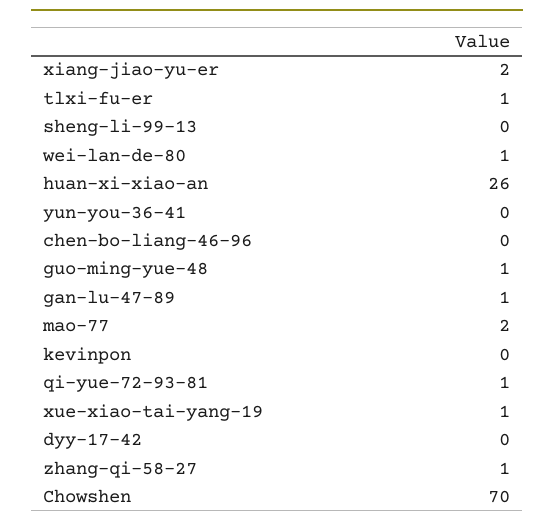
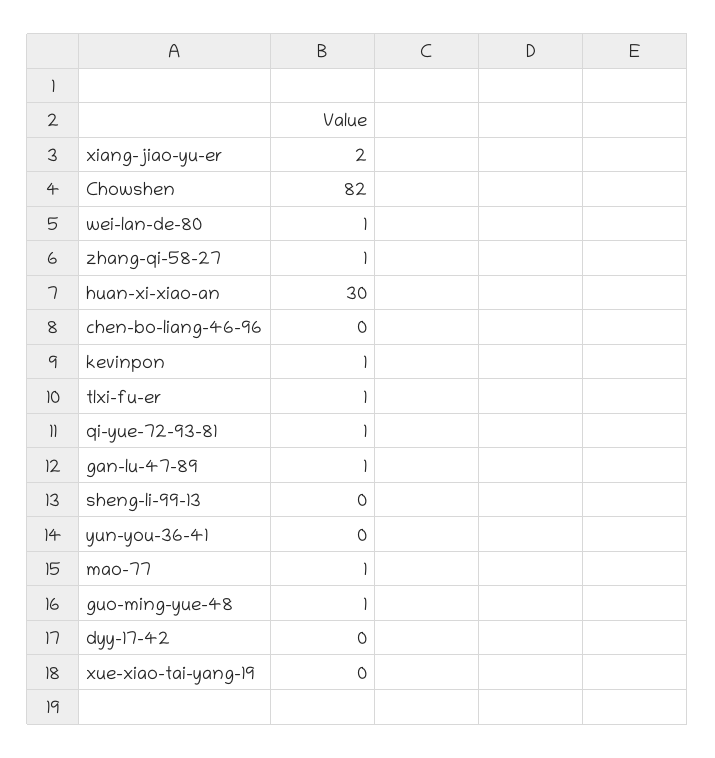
  {
    "xiang-jiao-yu-er": 2,
    "tlxi-fu-er": 1,
    "sheng-li-99-13": 0,
    "wei-lan-de-80": 1,
-   "huan-xi-xiao-an": 26,
+   "huan-xi-xiao-an": 30,
    "yun-you-36-41": 0,
    "chen-bo-liang-46-96": 0,
    "guo-ming-yue-48": 1,
    "gan-lu-47-89": 1,
-   "mao-77": 2,
+   "mao-77": 1,
-   "kevinpon": 0,
+   "kevinpon": 1,
    "qi-yue-72-93-81": 1,
-   "xue-xiao-tai-yang-19": 1,
+   "xue-xiao-tai-yang-19": 0,
    "dyy-17-42": 0,
    "zhang-qi-58-27": 1,
-   "Chowshen": 70
+   "Chowshen": 82
  }

